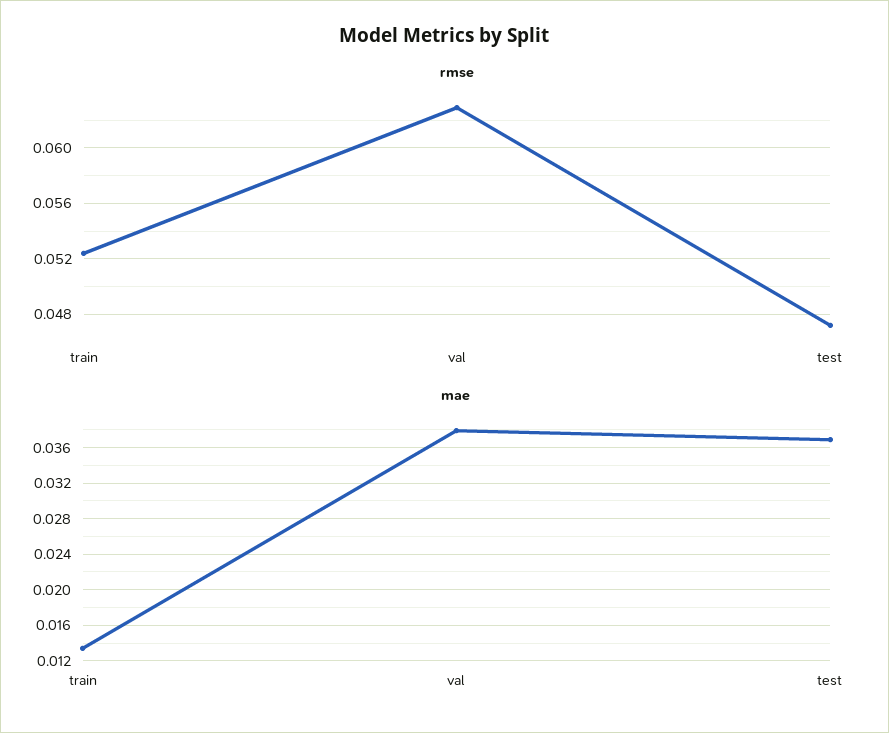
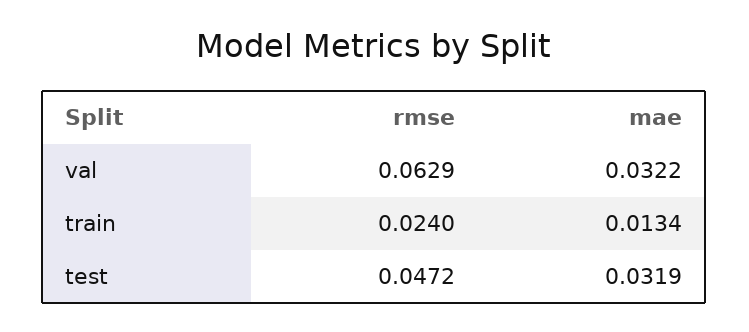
  {
    "rmse": {
-     "train": 0.0525,
+     "train": 0.024,
      "val": 0.0629,
      "test": 0.0472
    },
    "mae": {
      "train": 0.0134,
-     "val": 0.038,
+     "val": 0.0322,
-     "test": 0.037
+     "test": 0.0319
    }
  }

